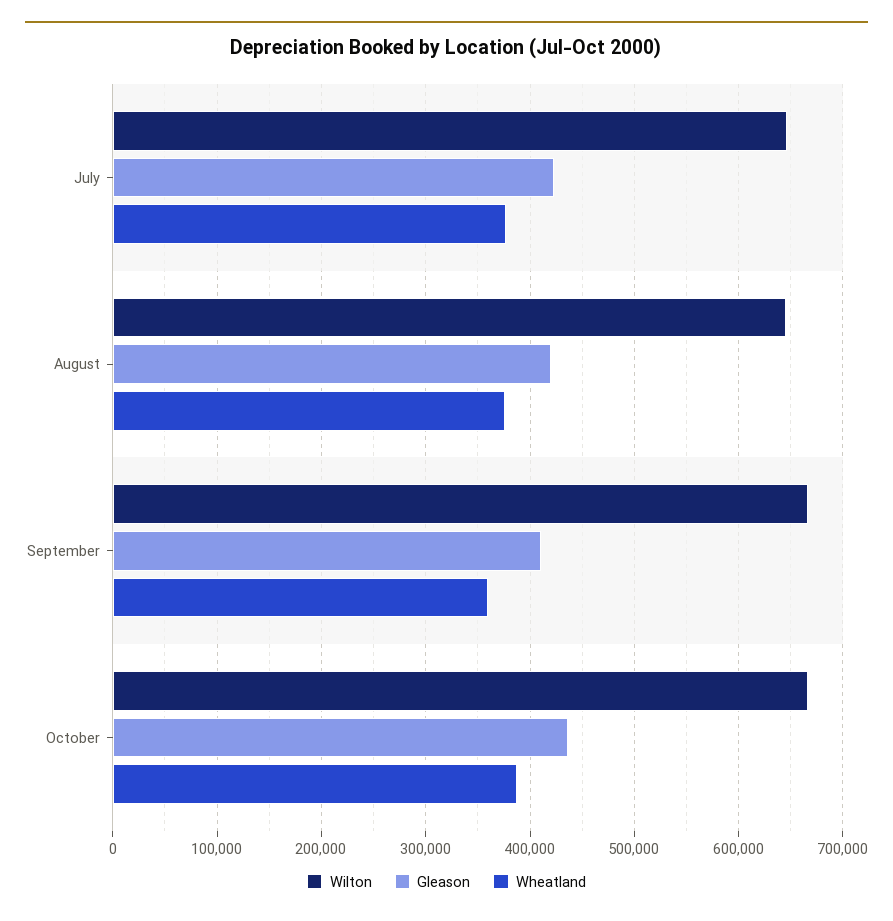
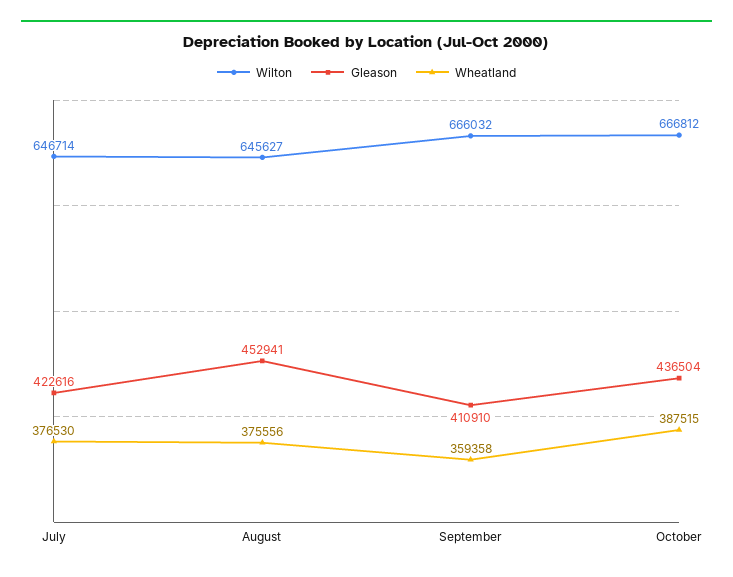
  {
    "Wilton": {
      "July": 646714,
      "August": 645627,
      "September": 666032,
      "October": 666812
    },
    "Gleason": {
      "July": 422616,
-     "August": 420000,
+     "August": 452941,
      "September": 410910,
      "October": 436504
    },
    "Wheatland": {
      "July": 376530,
      "August": 375556,
      "September": 359358,
      "October": 387515
    }
  }

